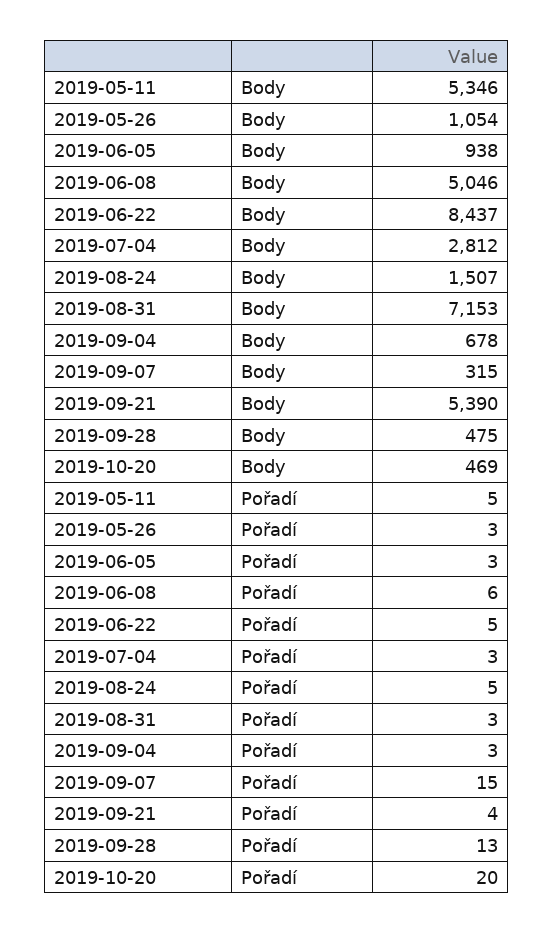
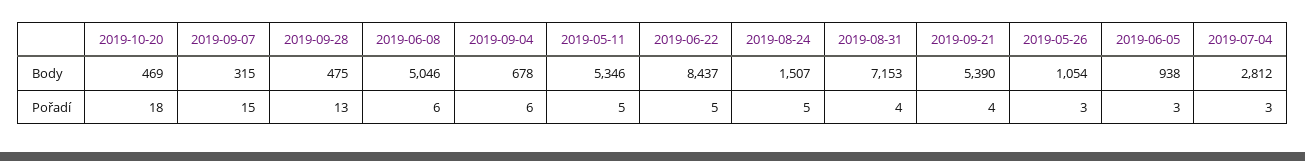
  {
    "2019-05-11": {
      "Body": 5346,
      "Pořadí": 5
    },
    "2019-05-26": {
      "Body": 1054,
      "Pořadí": 3
    },
    "2019-06-05": {
      "Body": 938,
      "Pořadí": 3
    },
    "2019-06-08": {
      "Body": 5046,
      "Pořadí": 6
    },
    "2019-06-22": {
      "Body": 8437,
      "Pořadí": 5
    },
    "2019-07-04": {
      "Body": 2812,
      "Pořadí": 3
    },
    "2019-08-24": {
      "Body": 1507,
      "Pořadí": 5
    },
    "2019-08-31": {
      "Body": 7153,
-     "Pořadí": 3
+     "Pořadí": 4
    },
    "2019-09-04": {
      "Body": 678,
-     "Pořadí": 3
+     "Pořadí": 6
    },
    "2019-09-07": {
      "Body": 315,
      "Pořadí": 15
    },
    "2019-09-21": {
      "Body": 5390,
      "Pořadí": 4
    },
    "2019-09-28": {
      "Body": 475,
      "Pořadí": 13
    },
    "2019-10-20": {
      "Body": 469,
-     "Pořadí": 20
+     "Pořadí": 18
    }
  }

